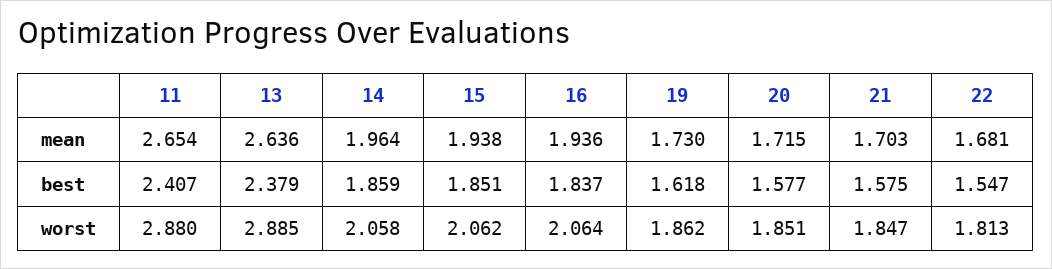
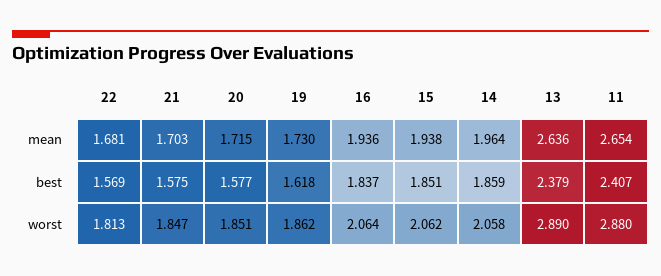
  {
    "11": {
      "mean": 2.654,
      "best": 2.407,
      "worst": 2.88
    },
    "13": {
      "mean": 2.636,
      "best": 2.379,
-     "worst": 2.885
+     "worst": 2.89
    },
    "14": {
      "mean": 1.964,
      "best": 1.859,
      "worst": 2.058
    },
    "15": {
      "mean": 1.938,
      "best": 1.851,
      "worst": 2.062
    },
    "16": {
      "mean": 1.936,
      "best": 1.837,
      "worst": 2.064
    },
    "19": {
      "mean": 1.73,
      "best": 1.618,
      "worst": 1.862
    },
    "20": {
      "mean": 1.715,
      "best": 1.577,
      "worst": 1.851
    },
    "21": {
      "mean": 1.703,
      "best": 1.575,
      "worst": 1.847
    },
    "22": {
      "mean": 1.681,
-     "best": 1.547,
+     "best": 1.569,
      "worst": 1.813
    }
  }

